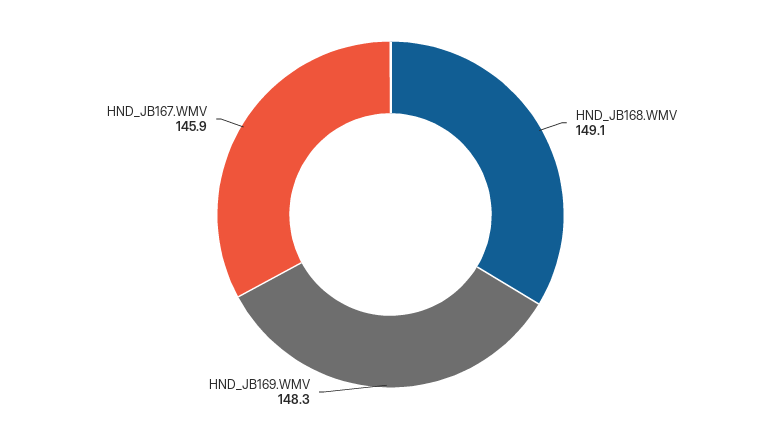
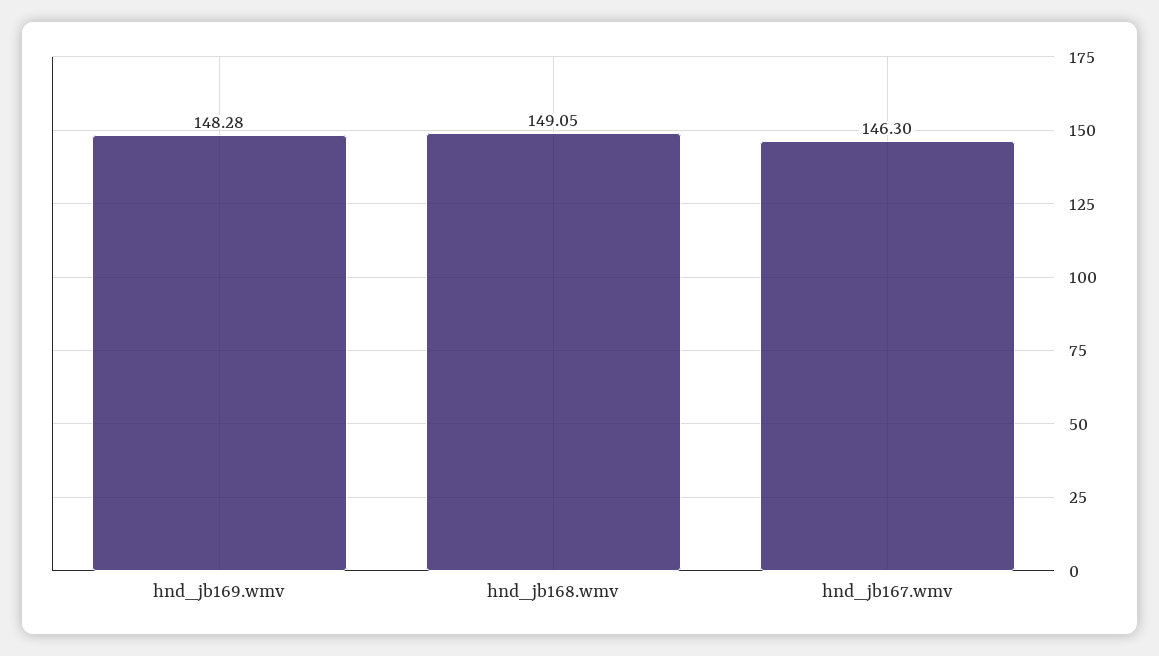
  {
    "HND_JB168.WMV": 149.05,
    "HND_JB169.WMV": 148.28,
-   "HND_JB167.WMV": 145.9
+   "HND_JB167.WMV": 146.3
  }

